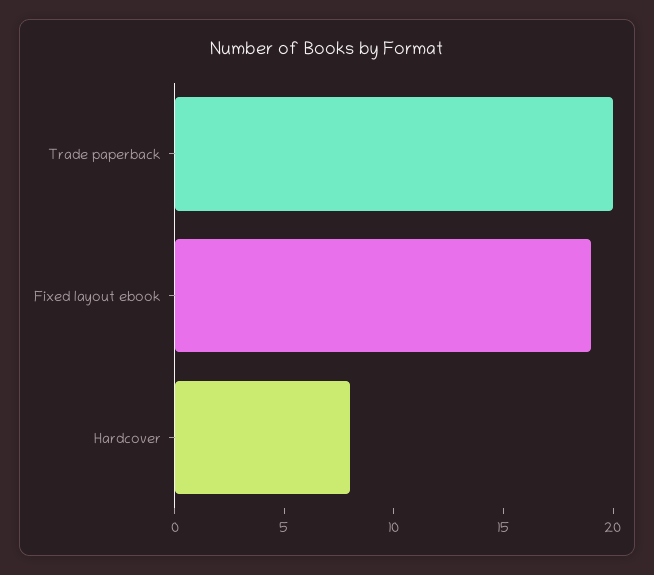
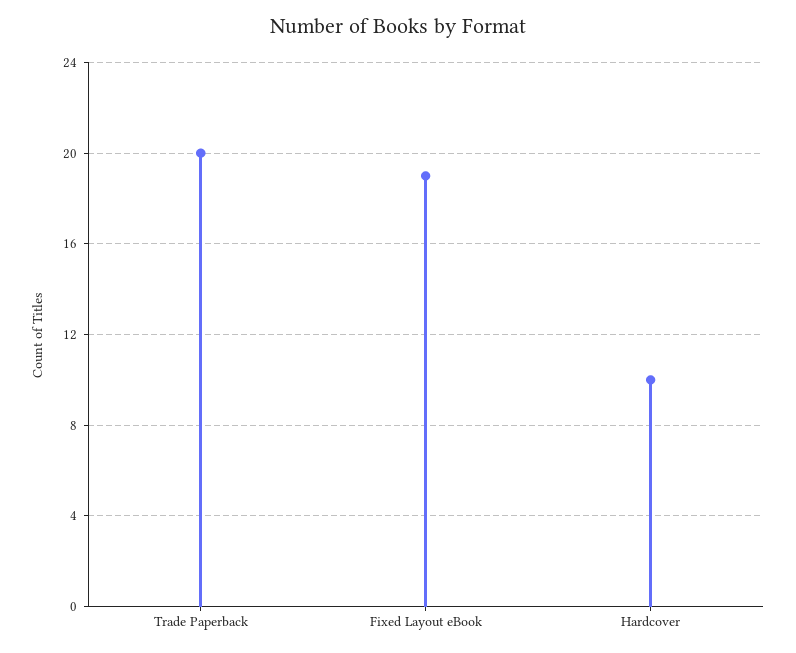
  {
    "Trade paperback": 20,
    "Fixed layout ebook": 19,
-   "Hardcover": 8
+   "Hardcover": 10
  }

